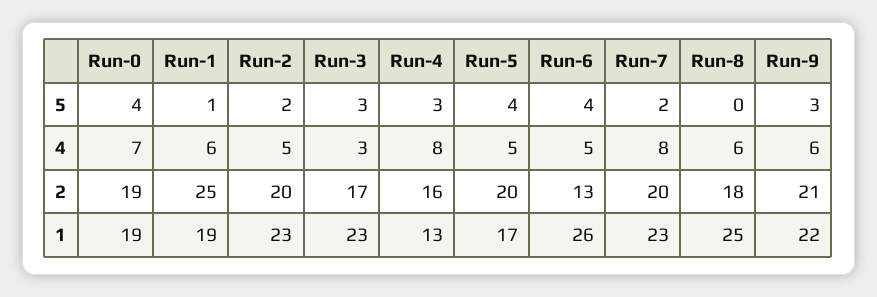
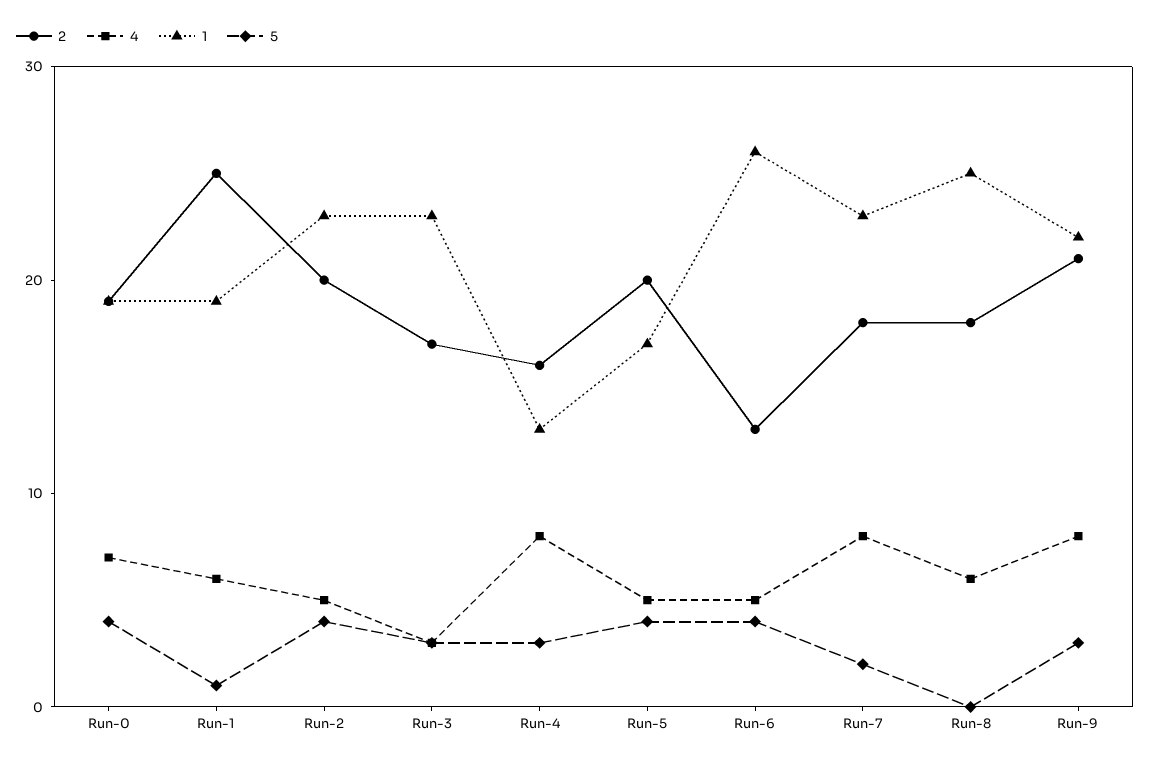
  {
    "5": {
      "Run-0": 4,
      "Run-1": 1,
-     "Run-2": 2,
+     "Run-2": 4,
      "Run-3": 3,
      "Run-4": 3,
      "Run-5": 4,
      "Run-6": 4,
      "Run-7": 2,
      "Run-8": 0,
      "Run-9": 3
    },
    "4": {
      "Run-0": 7,
      "Run-1": 6,
      "Run-2": 5,
      "Run-3": 3,
      "Run-4": 8,
      "Run-5": 5,
      "Run-6": 5,
      "Run-7": 8,
      "Run-8": 6,
-     "Run-9": 6
+     "Run-9": 8
    },
    "2": {
      "Run-0": 19,
      "Run-1": 25,
      "Run-2": 20,
      "Run-3": 17,
      "Run-4": 16,
      "Run-5": 20,
      "Run-6": 13,
-     "Run-7": 20,
+     "Run-7": 18,
      "Run-8": 18,
      "Run-9": 21
    },
    "1": {
      "Run-0": 19,
      "Run-1": 19,
      "Run-2": 23,
      "Run-3": 23,
      "Run-4": 13,
      "Run-5": 17,
      "Run-6": 26,
      "Run-7": 23,
      "Run-8": 25,
      "Run-9": 22
    }
  }

